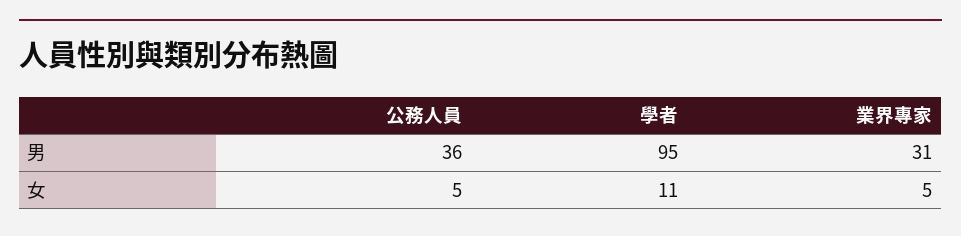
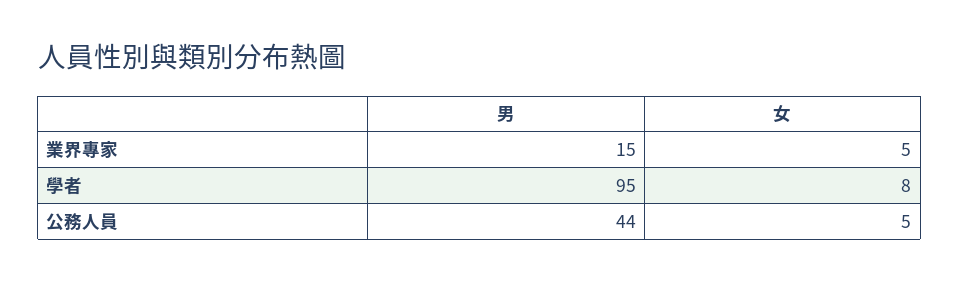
  {
    "公務人員": {
-     "男": 36,
+     "男": 44,
      "女": 5
    },
    "學者": {
      "男": 95,
-     "女": 11
+     "女": 8
    },
    "業界專家": {
-     "男": 31,
+     "男": 15,
      "女": 5
    }
  }

